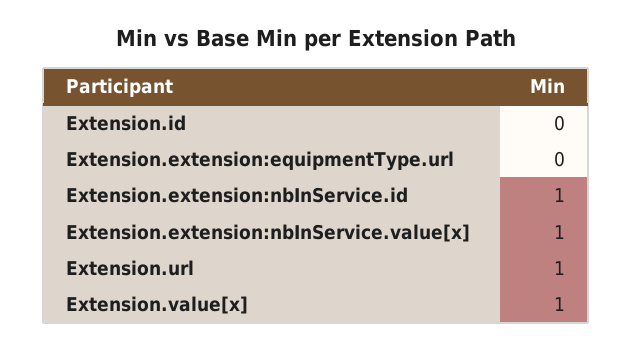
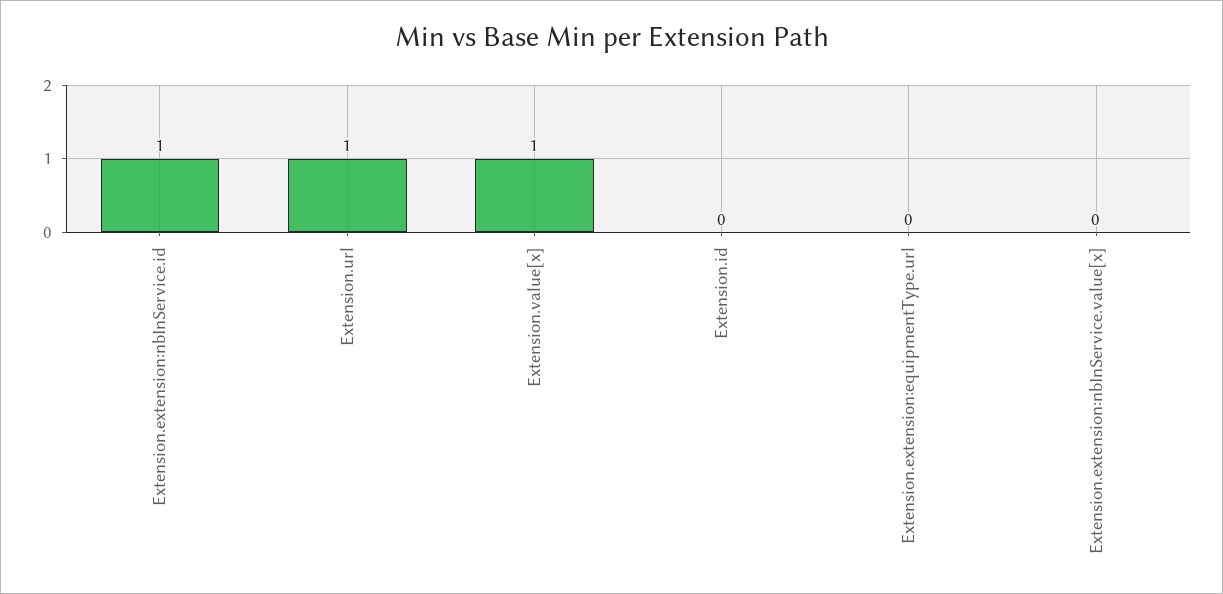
  {
    "Extension.id": 0,
    "Extension.extension:equipmentType.url": 0,
    "Extension.extension:nbInService.id": 1,
-   "Extension.extension:nbInService.value[x]": 1,
+   "Extension.extension:nbInService.value[x]": 0,
    "Extension.url": 1,
    "Extension.value[x]": 1
  }

